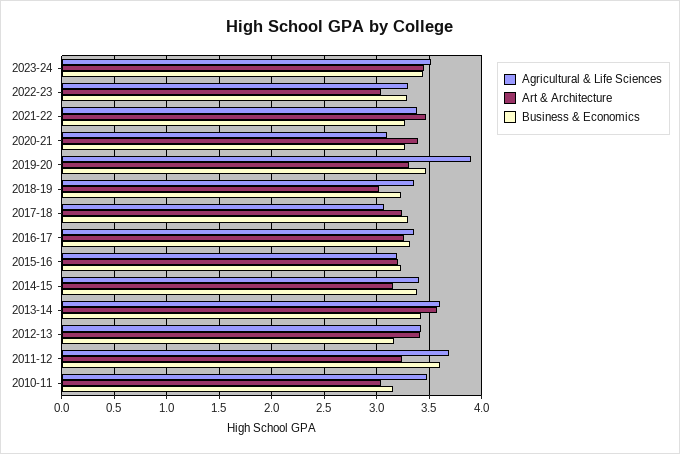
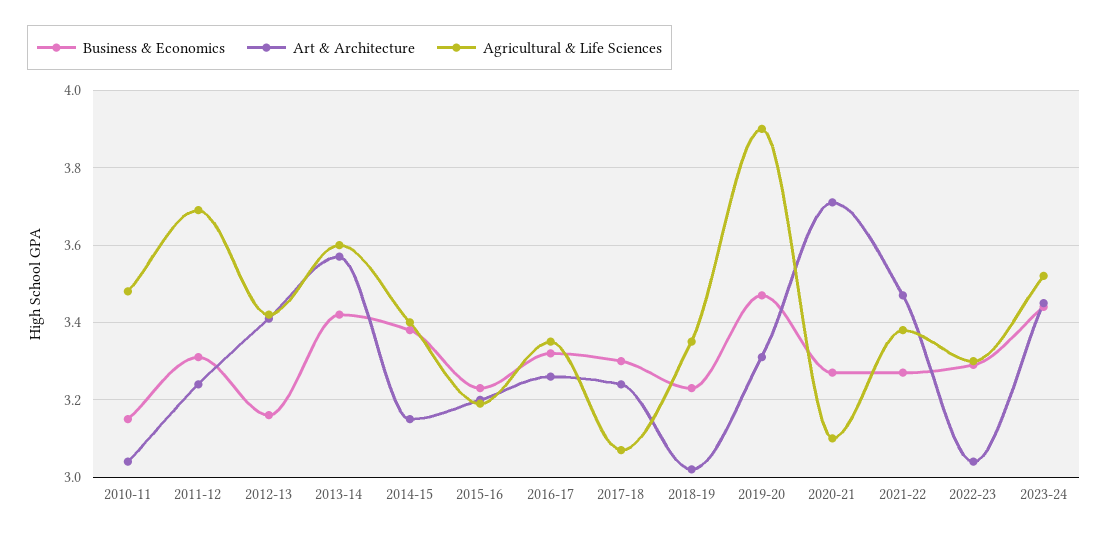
  {
    "Agricultural & Life Sciences": {
      "2023-24": 3.5,
      "2022-23": 3.3,
      "2021-22": 3.4,
      "2020-21": 3.1,
      "2019-20": 3.9,
      "2018-19": 3.35,
      "2017-18": 3.05,
      "2016-17": 3.35,
      "2015-16": 3.2,
      "2014-15": 3.4,
      "2013-14": 3.6,
      "2012-13": 3.4,
      "2011-12": 3.7,
      "2010-11": 3.5
    },
    "Art & Architecture": {
      "2023-24": 3.45,
      "2022-23": 3.05,
      "2021-22": 3.45,
-     "2020-21": 3.4,
+     "2020-21": 3.7,
      "2019-20": 3.3,
      "2018-19": 3,
      "2017-18": 3.25,
      "2016-17": 3.25,
      "2015-16": 3.2,
      "2014-15": 3.15,
      "2013-14": 3.55,
      "2012-13": 3.4,
      "2011-12": 3.25,
      "2010-11": 3.05
    },
    "Business & Economics": {
      "2023-24": 3.45,
      "2022-23": 3.3,
      "2021-22": 3.25,
      "2020-21": 3.25,
      "2019-20": 3.45,
      "2018-19": 3.25,
      "2017-18": 3.3,
      "2016-17": 3.3,
      "2015-16": 3.25,
      "2014-15": 3.4,
      "2013-14": 3.4,
      "2012-13": 3.15,
-     "2011-12": 3.6,
+     "2011-12": 3.3,
      "2010-11": 3.15
    }
  }

